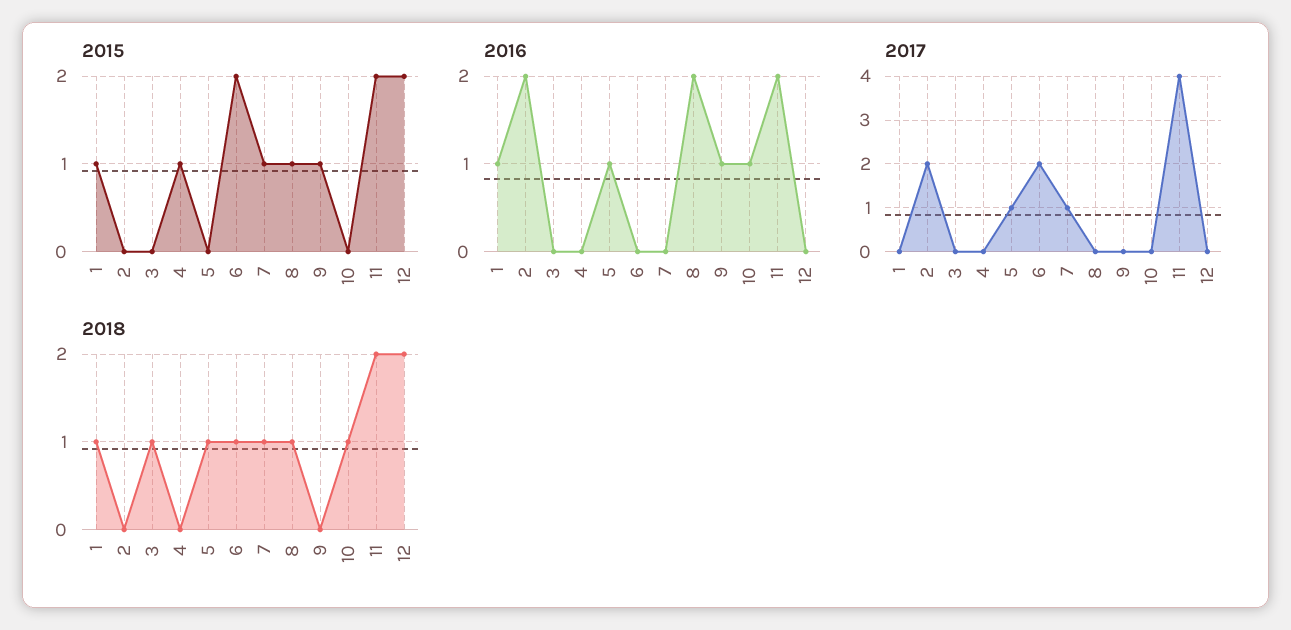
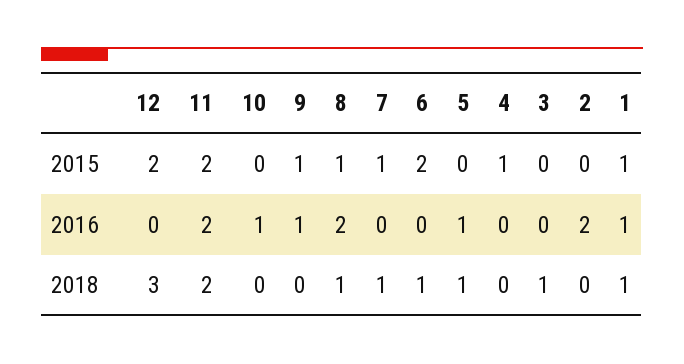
  {
    "2015": {
      "1": 1,
      "2": 0,
      "3": 0,
      "4": 1,
      "5": 0,
      "6": 2,
      "7": 1,
      "8": 1,
      "9": 1,
      "10": 0,
      "11": 2,
      "12": 2
    },
    "2016": {
      "1": 1,
      "2": 2,
      "3": 0,
      "4": 0,
      "5": 1,
      "6": 0,
      "7": 0,
      "8": 2,
      "9": 1,
      "10": 1,
      "11": 2,
      "12": 0
    },
-   "2017": {
-     "1": 0,
-     "2": 2,
-     "3": 0,
-     "4": 0,
-     "5": 1,
-     "6": 2,
-     "7": 1,
-     "8": 0,
-     "9": 0,
-     "10": 0,
-     "11": 4,
-     "12": 0
-   },
    "2018": {
      "1": 1,
      "2": 0,
      "3": 1,
      "4": 0,
      "5": 1,
      "6": 1,
      "7": 1,
      "8": 1,
      "9": 0,
-     "10": 1,
+     "10": 0,
      "11": 2,
-     "12": 2
+     "12": 3
    }
  }

